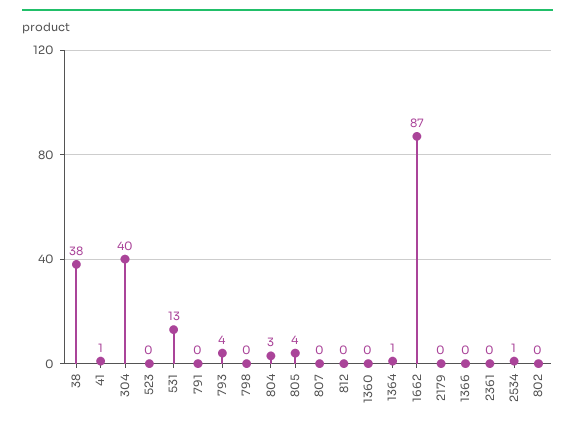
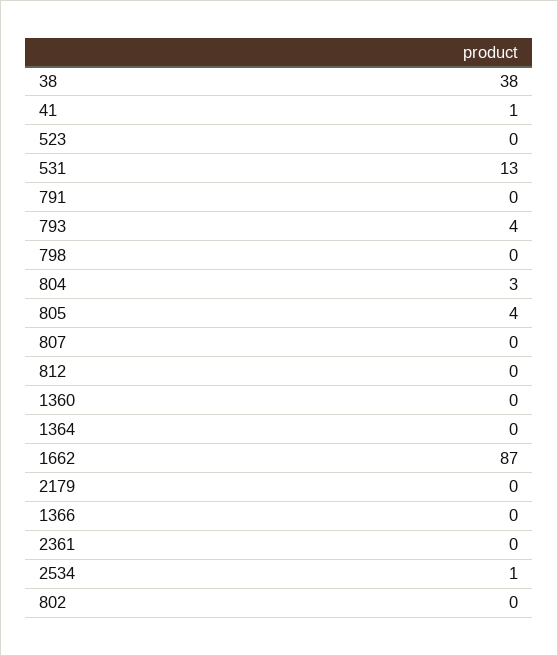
  {
    "38": 38,
    "41": 1,
-   "304": 40,
    "523": 0,
    "531": 13,
    "791": 0,
    "793": 4,
    "798": 0,
    "804": 3,
    "805": 4,
    "807": 0,
    "812": 0,
    "1360": 0,
-   "1364": 1,
+   "1364": 0,
    "1662": 87,
    "2179": 0,
    "1366": 0,
    "2361": 0,
    "2534": 1,
    "802": 0
  }

